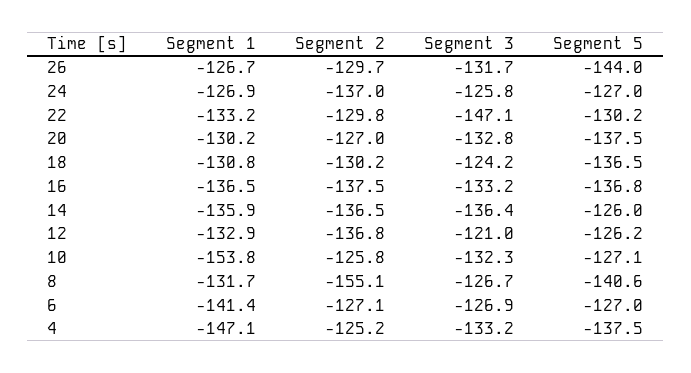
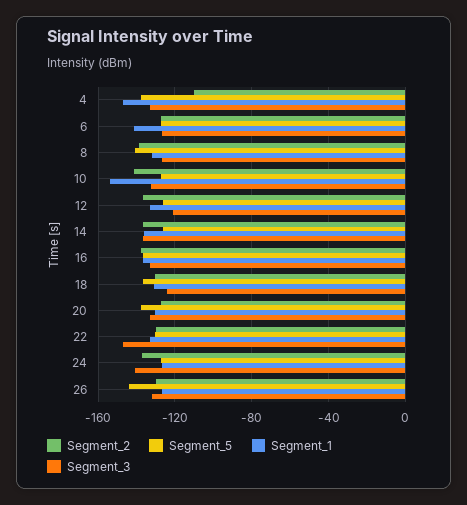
  {
    "Segment 1": {
      "26": -126.7,
      "24": -126.9,
      "22": -133.2,
      "20": -130.2,
      "18": -130.8,
      "16": -136.5,
      "14": -135.9,
      "12": -132.9,
      "10": -153.8,
      "8": -131.7,
      "6": -141.4,
      "4": -147.1
    },
    "Segment 2": {
      "26": -129.7,
      "24": -137,
      "22": -129.8,
      "20": -127,
      "18": -130.2,
      "16": -137.5,
      "14": -136.5,
      "12": -136.8,
-     "10": -125.8,
+     "10": -140,
-     "8": -155.1,
+     "8": -140,
      "6": -127.1,
-     "4": -125.2
+     "4": -110
    },
    "Segment 3": {
      "26": -131.7,
-     "24": -125.8,
+     "24": -140,
      "22": -147.1,
      "20": -132.8,
      "18": -124.2,
      "16": -133.2,
      "14": -136.4,
      "12": -121,
      "10": -132.3,
      "8": -126.7,
      "6": -126.9,
      "4": -133.2
    },
    "Segment 5": {
      "26": -144,
      "24": -127,
      "22": -130.2,
      "20": -137.5,
      "18": -136.5,
      "16": -136.8,
      "14": -126,
      "12": -126.2,
      "10": -127.1,
      "8": -140.6,
      "6": -127,
      "4": -137.5
    }
  }

